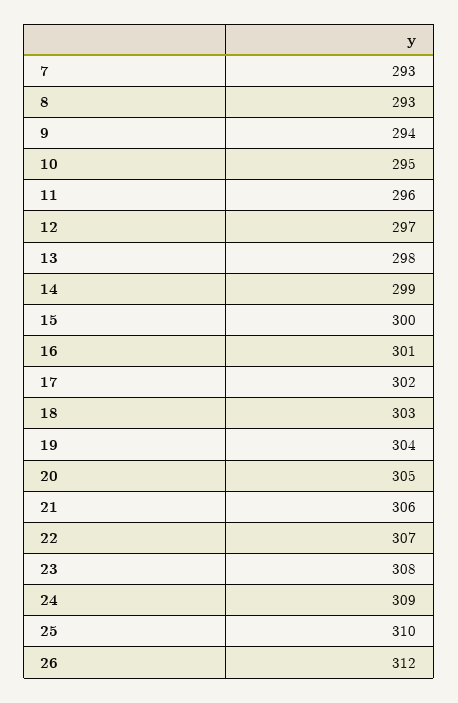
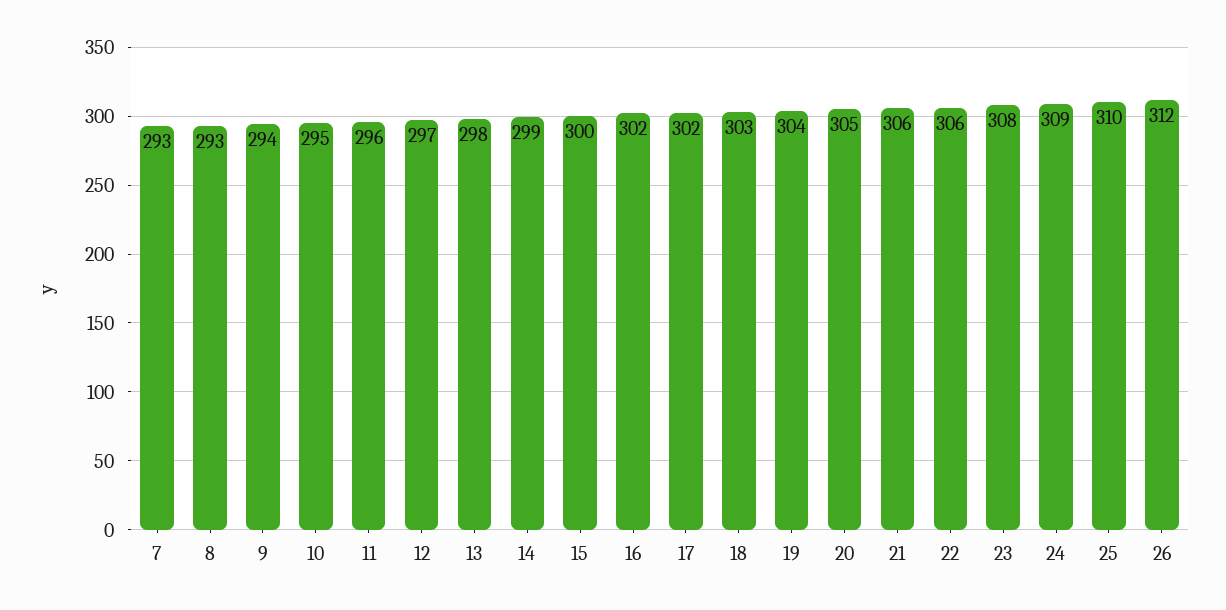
  {
    "7": 293,
    "8": 293,
    "9": 294,
    "10": 295,
    "11": 296,
    "12": 297,
    "13": 298,
    "14": 299,
    "15": 300,
-   "16": 301,
+   "16": 302,
    "17": 302,
    "18": 303,
    "19": 304,
    "20": 305,
    "21": 306,
-   "22": 307,
+   "22": 306,
    "23": 308,
    "24": 309,
    "25": 310,
    "26": 312
  }

